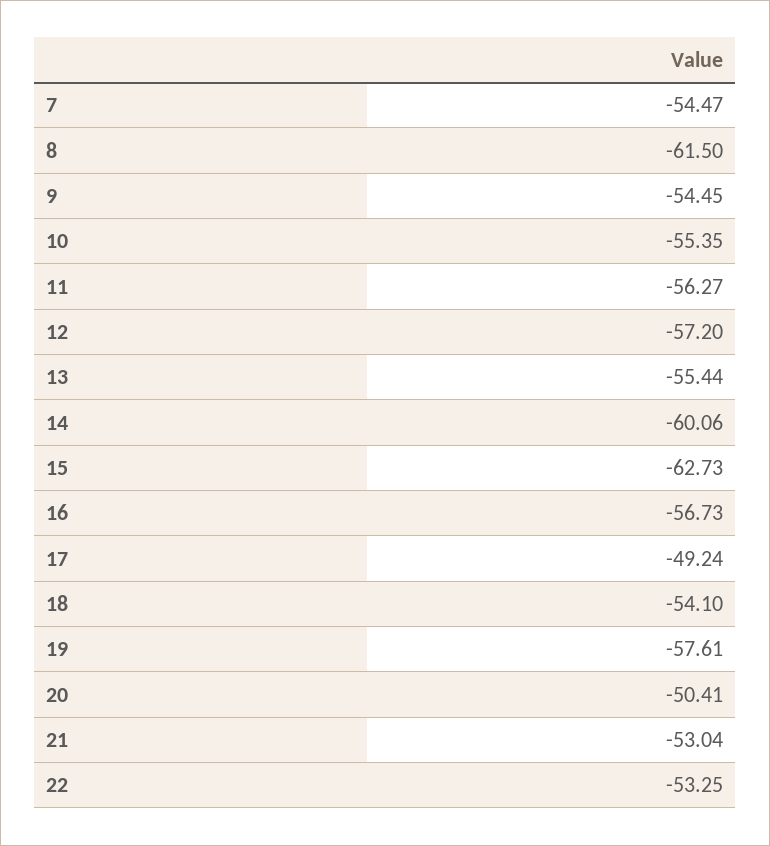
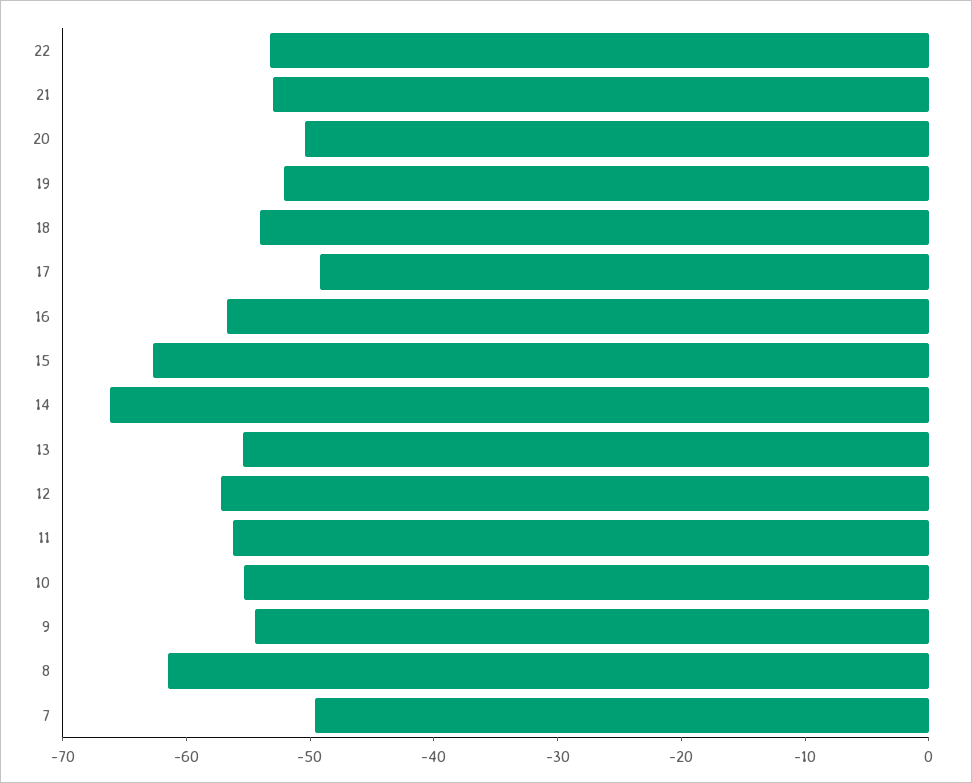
  {
-   "7": -54.47,
+   "7": -50,
    "8": -61.5,
    "9": -54.45,
    "10": -55.35,
    "11": -56.27,
    "12": -57.2,
    "13": -55.44,
-   "14": -60.06,
+   "14": -66,
    "15": -62.73,
    "16": -56.73,
    "17": -49.24,
    "18": -54.1,
-   "19": -57.61,
+   "19": -52,
    "20": -50.41,
    "21": -53.04,
    "22": -53.25
  }

